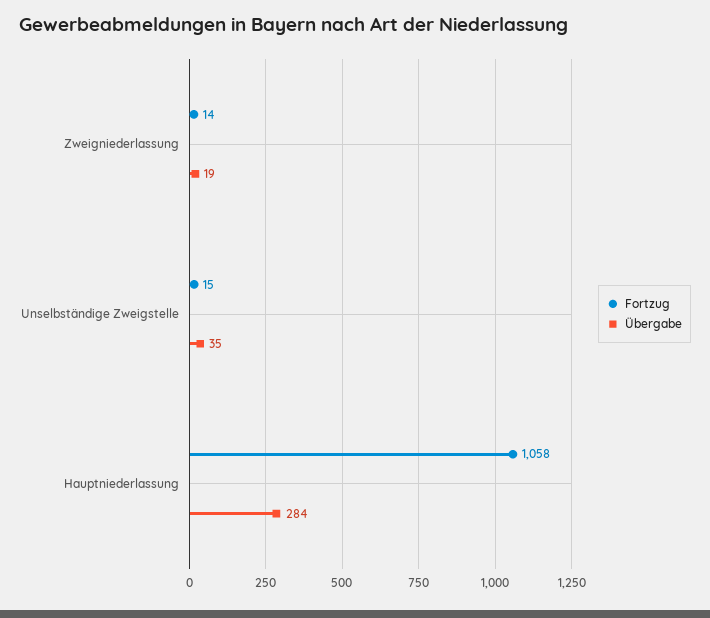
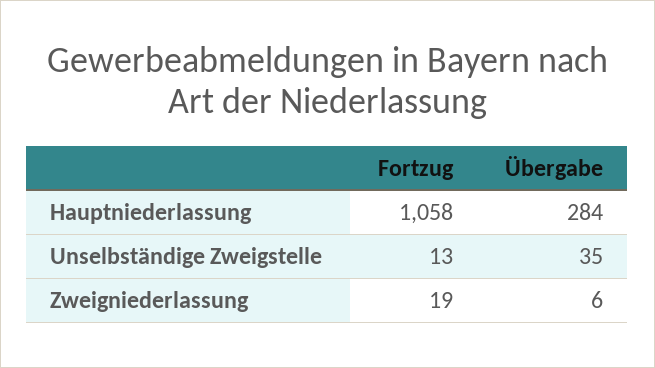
  {
    "Fortzug": {
-     "Zweigniederlassung": 14,
+     "Zweigniederlassung": 19,
-     "Unselbständige Zweigstelle": 15,
+     "Unselbständige Zweigstelle": 13,
      "Hauptniederlassung": 1058
    },
    "Übergabe": {
-     "Zweigniederlassung": 19,
+     "Zweigniederlassung": 6,
      "Unselbständige Zweigstelle": 35,
      "Hauptniederlassung": 284
    }
  }

